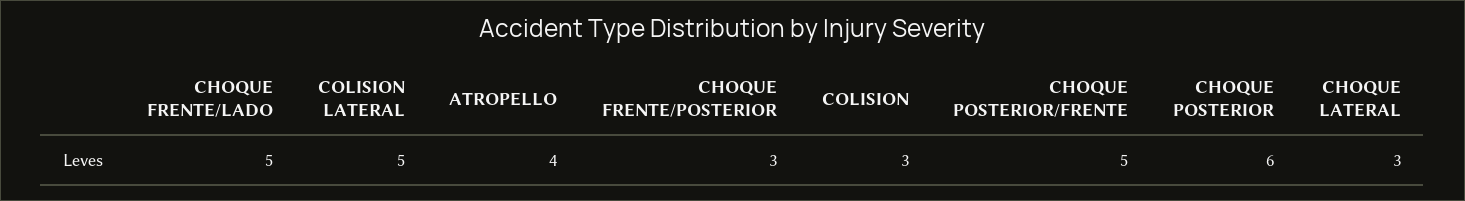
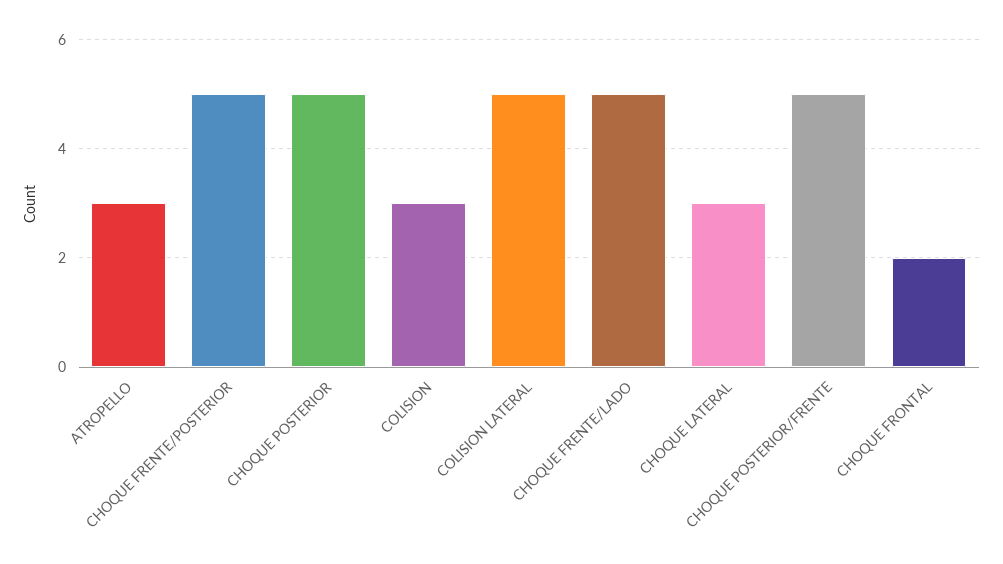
  {
    "CHOQUE FRENTE/LADO": 5,
    "COLISION LATERAL": 5,
-   "ATROPELLO": 4,
+   "ATROPELLO": 3,
-   "CHOQUE FRENTE/POSTERIOR": 3,
+   "CHOQUE FRENTE/POSTERIOR": 5,
    "COLISION": 3,
    "CHOQUE POSTERIOR/FRENTE": 5,
-   "CHOQUE POSTERIOR": 6,
+   "CHOQUE POSTERIOR": 5,
-   "CHOQUE LATERAL": 3
+   "CHOQUE LATERAL": 3,
+   "CHOQUE FRONTAL": 2
  }

